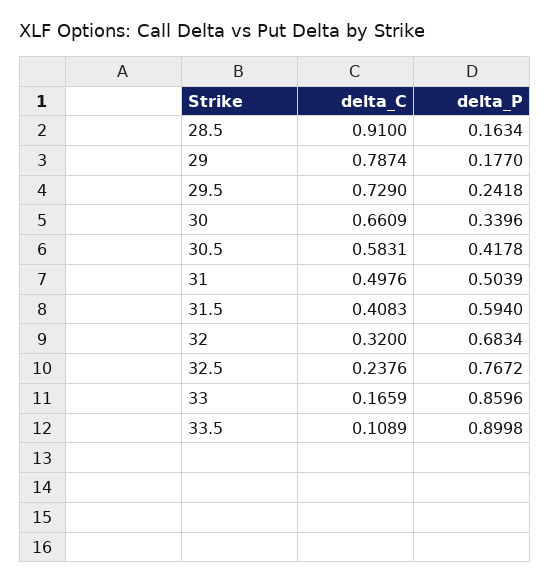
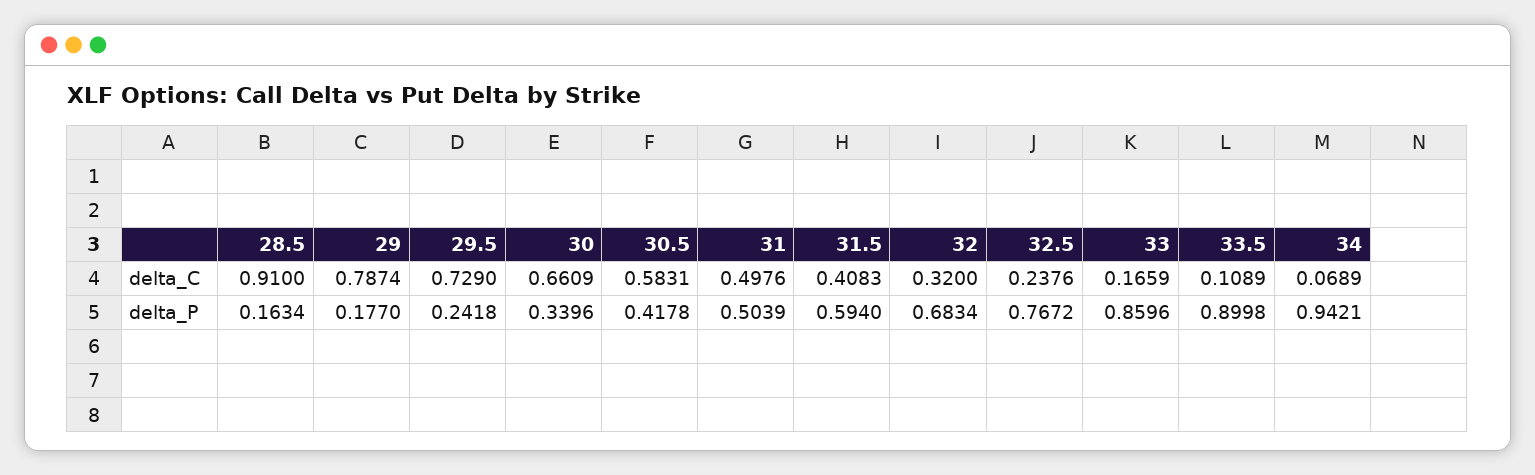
  {
    "delta_C": {
      "28.5": 0.91,
      "29": 0.7874,
      "29.5": 0.729,
      "30": 0.6609,
      "30.5": 0.5831,
      "31": 0.4976,
      "31.5": 0.4083,
      "32": 0.32,
      "32.5": 0.2376,
      "33": 0.1659,
-     "33.5": 0.1089
+     "33.5": 0.1089,
+     "34": 0.0689
    },
    "delta_P": {
      "28.5": 0.1634,
      "29": 0.177,
      "29.5": 0.2418,
      "30": 0.3396,
      "30.5": 0.4178,
      "31": 0.5039,
      "31.5": 0.594,
      "32": 0.6834,
      "32.5": 0.7672,
      "33": 0.8596,
-     "33.5": 0.8998
+     "33.5": 0.8998,
+     "34": 0.9421
    }
  }

